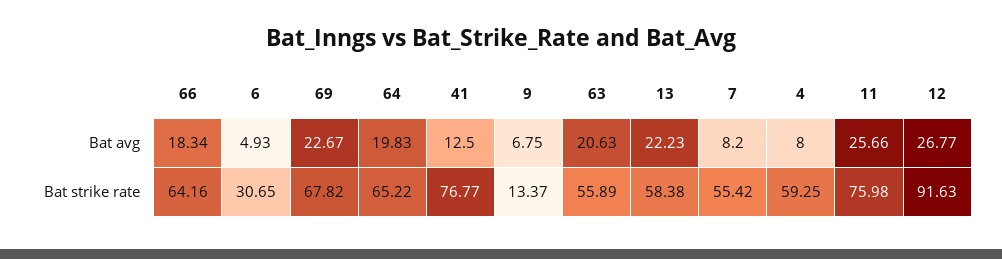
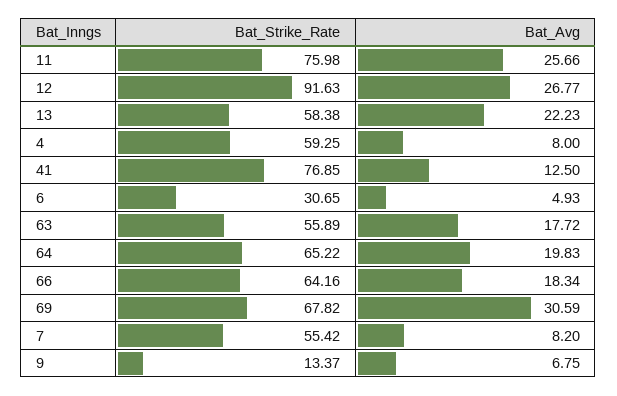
  {
    "66": {
      "Bat avg": 18.34,
      "Bat strike rate": 64.16
    },
    "6": {
      "Bat avg": 4.93,
      "Bat strike rate": 30.65
    },
    "69": {
-     "Bat avg": 22.67,
+     "Bat avg": 30.59,
      "Bat strike rate": 67.82
    },
    "64": {
      "Bat avg": 19.83,
      "Bat strike rate": 65.22
    },
    "41": {
      "Bat avg": 12.5,
-     "Bat strike rate": 76.77
+     "Bat strike rate": 76.85
    },
    "9": {
      "Bat avg": 6.75,
      "Bat strike rate": 13.37
    },
    "63": {
-     "Bat avg": 20.63,
+     "Bat avg": 17.72,
      "Bat strike rate": 55.89
    },
    "13": {
      "Bat avg": 22.23,
      "Bat strike rate": 58.38
    },
    "7": {
      "Bat avg": 8.2,
      "Bat strike rate": 55.42
    },
    "4": {
      "Bat avg": 8,
      "Bat strike rate": 59.25
    },
    "11": {
      "Bat avg": 25.66,
      "Bat strike rate": 75.98
    },
    "12": {
      "Bat avg": 26.77,
      "Bat strike rate": 91.63
    }
  }

